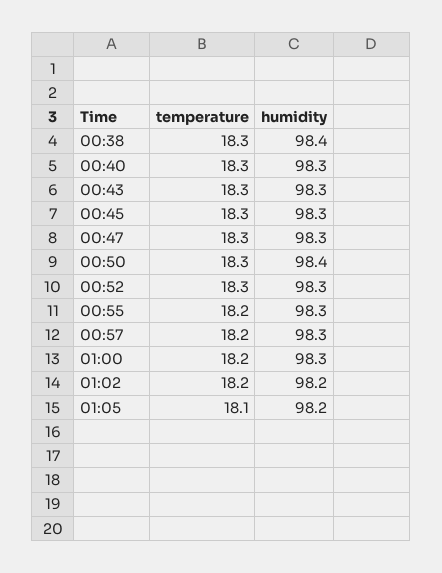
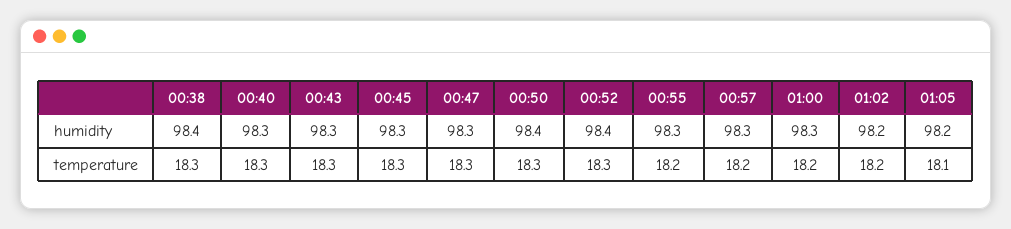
  {
    "temperature": {
      "00:38": 18.3,
      "00:40": 18.3,
      "00:43": 18.3,
      "00:45": 18.3,
      "00:47": 18.3,
      "00:50": 18.3,
      "00:52": 18.3,
      "00:55": 18.2,
      "00:57": 18.2,
      "01:00": 18.2,
      "01:02": 18.2,
      "01:05": 18.1
    },
    "humidity": {
      "00:38": 98.4,
      "00:40": 98.3,
      "00:43": 98.3,
      "00:45": 98.3,
      "00:47": 98.3,
      "00:50": 98.4,
-     "00:52": 98.3,
+     "00:52": 98.4,
      "00:55": 98.3,
      "00:57": 98.3,
      "01:00": 98.3,
      "01:02": 98.2,
      "01:05": 98.2
    }
  }

